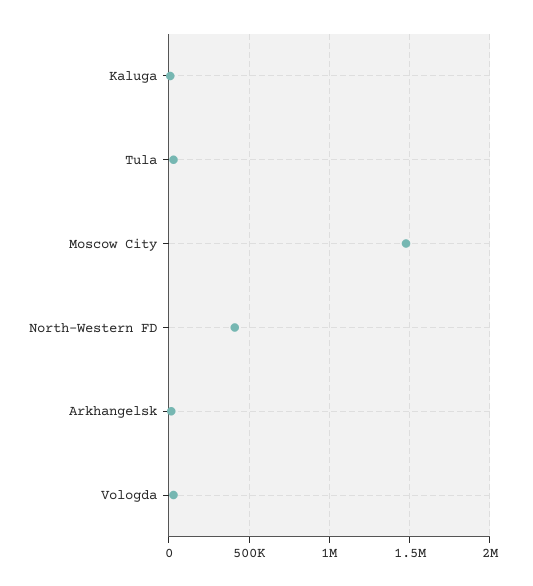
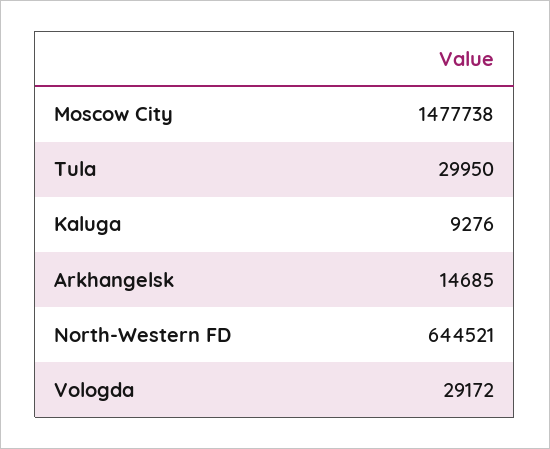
  {
    "Kaluga": 9276,
    "Tula": 29950,
    "Moscow City": 1477738,
-   "North-Western FD": 400000,
+   "North-Western FD": 644521,
    "Arkhangelsk": 14685,
    "Vologda": 29172
  }

